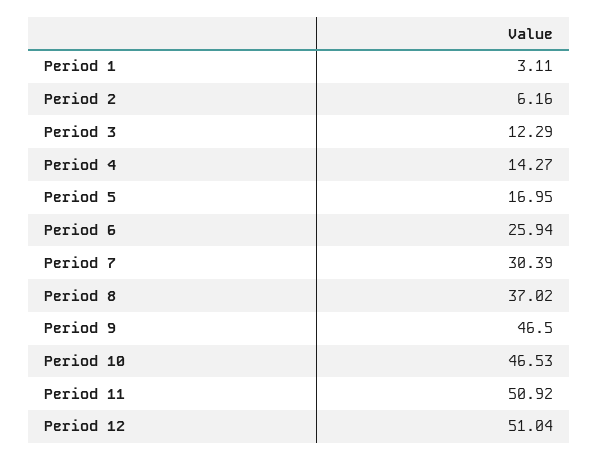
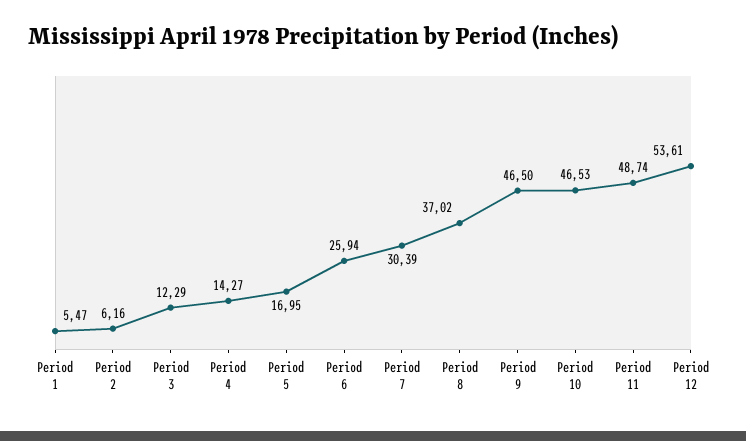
  {
-   "Period 1": 3.11,
+   "Period 1": 5.47,
    "Period 2": 6.16,
    "Period 3": 12.29,
    "Period 4": 14.27,
    "Period 5": 16.95,
    "Period 6": 25.94,
    "Period 7": 30.39,
    "Period 8": 37.02,
    "Period 9": 46.5,
    "Period 10": 46.53,
-   "Period 11": 50.92,
+   "Period 11": 48.74,
-   "Period 12": 51.04
+   "Period 12": 53.61
  }

